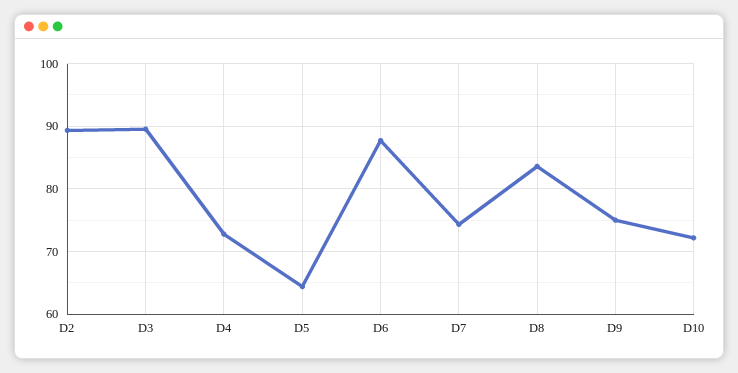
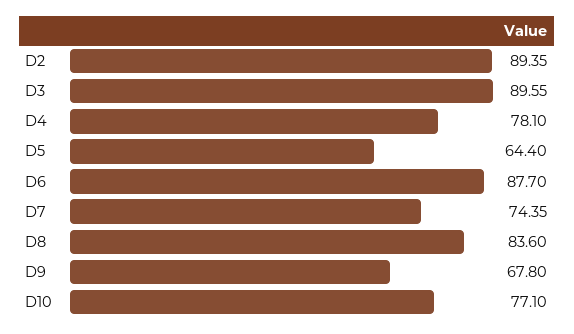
  {
    "D2": 89.35,
    "D3": 89.55,
-   "D4": 73,
+   "D4": 78.1,
    "D5": 64.4,
    "D6": 87.7,
    "D7": 74.35,
    "D8": 83.6,
-   "D9": 75,
+   "D9": 67.8,
-   "D10": 72
+   "D10": 77.1
  }

